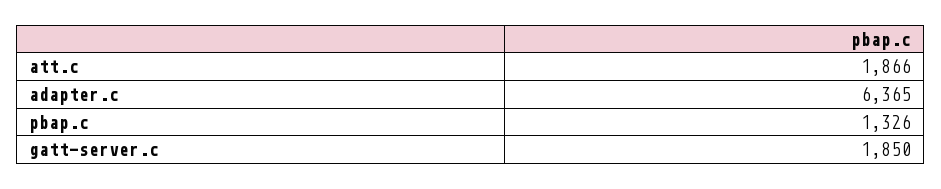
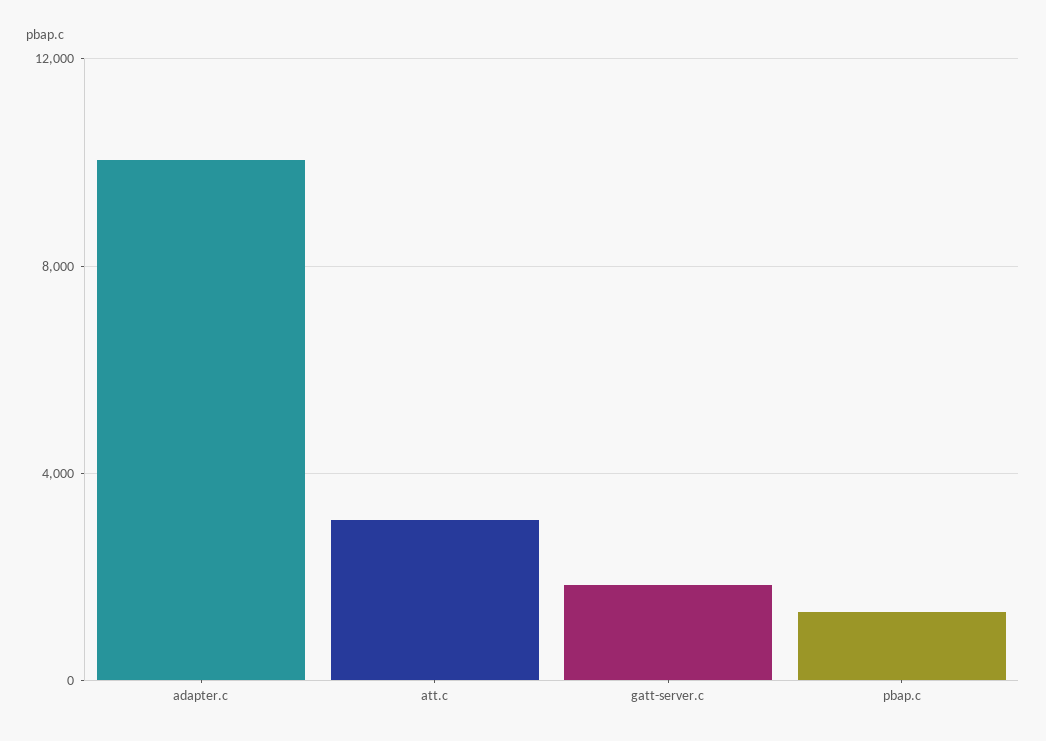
  {
-   "att.c": 1866,
+   "att.c": 3000,
-   "adapter.c": 6365,
+   "adapter.c": 10000,
    "pbap.c": 1326,
    "gatt-server.c": 1850
  }

